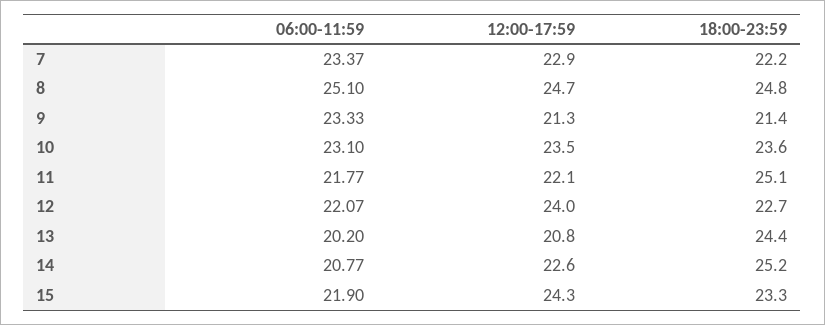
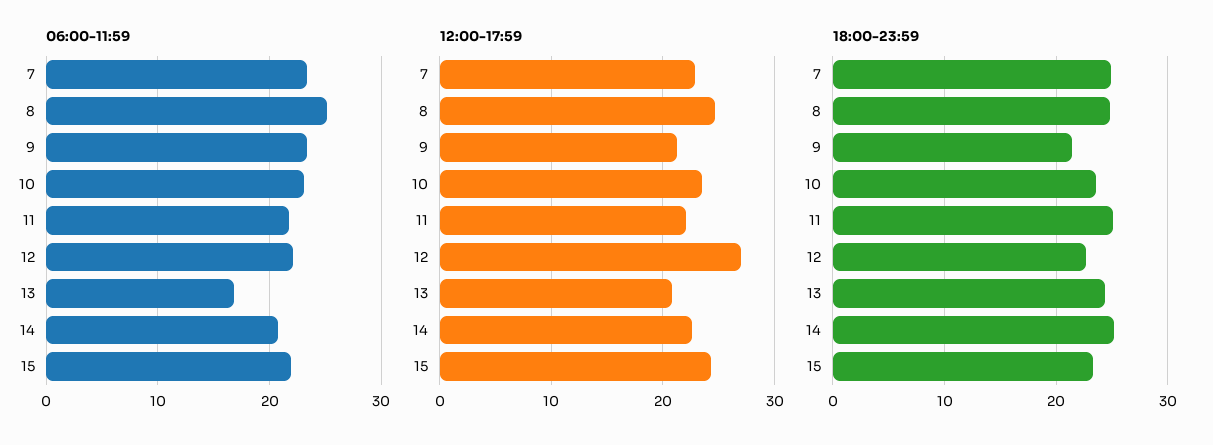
  {
    "06:00-11:59": {
      "7": 23.37,
      "8": 25.1,
      "9": 23.33,
      "10": 23.1,
      "11": 21.77,
      "12": 22.07,
-     "13": 20.2,
+     "13": 17,
      "14": 20.77,
      "15": 21.9
    },
    "12:00-17:59": {
      "7": 22.9,
      "8": 24.7,
      "9": 21.3,
      "10": 23.5,
      "11": 22.1,
-     "12": 24,
+     "12": 27,
      "13": 20.8,
      "14": 22.6,
      "15": 24.3
    },
    "18:00-23:59": {
-     "7": 22.2,
+     "7": 25,
      "8": 24.8,
      "9": 21.4,
      "10": 23.6,
      "11": 25.1,
      "12": 22.7,
      "13": 24.4,
      "14": 25.2,
      "15": 23.3
    }
  }

